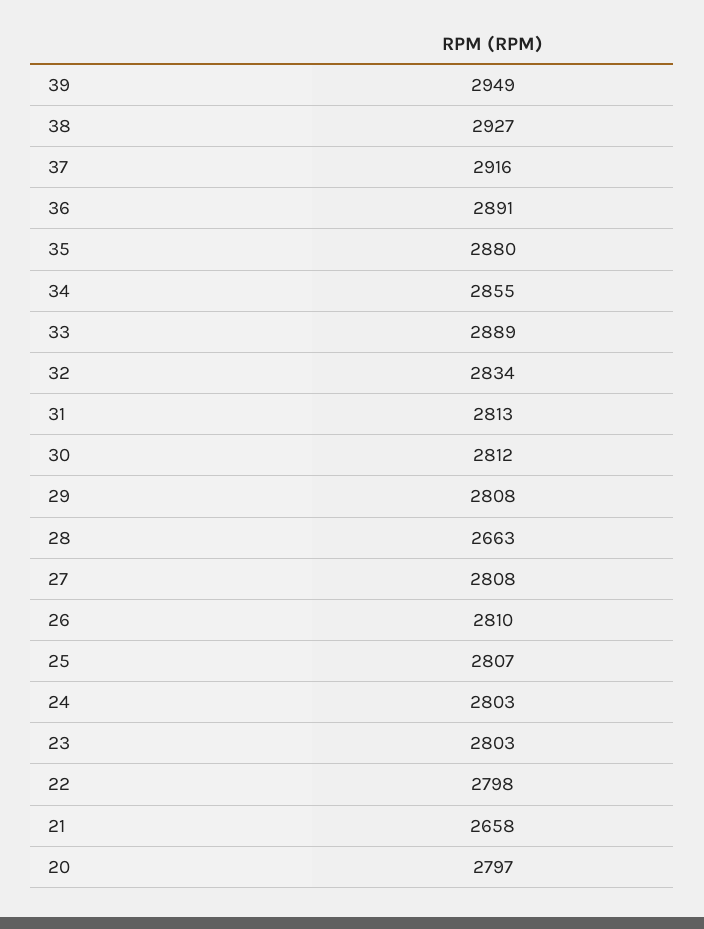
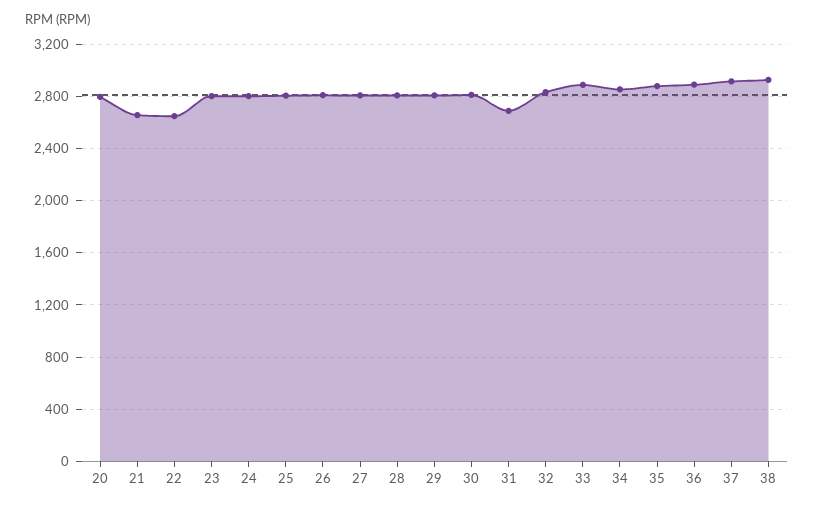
  {
-   "39": 2949,
    "38": 2927,
    "37": 2916,
    "36": 2891,
    "35": 2880,
    "34": 2855,
    "33": 2889,
    "32": 2834,
-   "31": 2813,
+   "31": 2700,
    "30": 2812,
    "29": 2808,
-   "28": 2663,
+   "28": 2800,
    "27": 2808,
    "26": 2810,
    "25": 2807,
    "24": 2803,
    "23": 2803,
-   "22": 2798,
+   "22": 2650,
    "21": 2658,
    "20": 2797
  }

